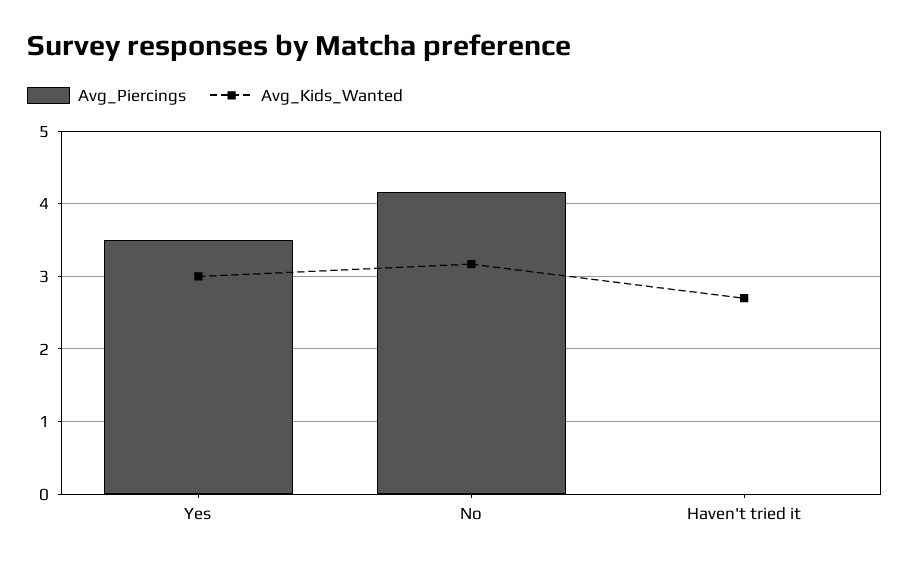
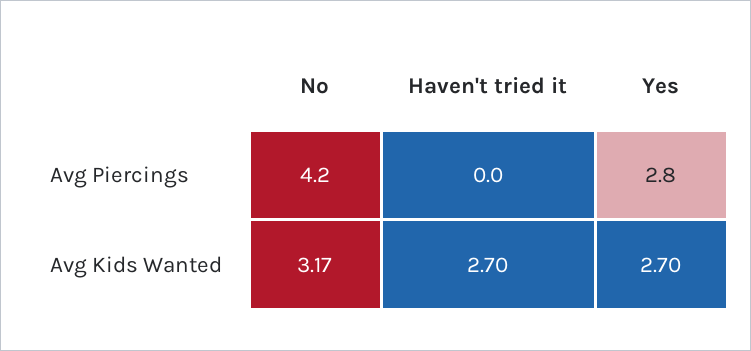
  {
    "Avg_Piercings": {
-     "Yes": 3.5,
+     "Yes": 2.8,
      "No": 4.2,
      "Haven't tried it": 0
    },
    "Avg_Kids_Wanted": {
-     "Yes": 3,
+     "Yes": 2.7,
      "No": 3.17,
      "Haven't tried it": 2.7
    }
  }

